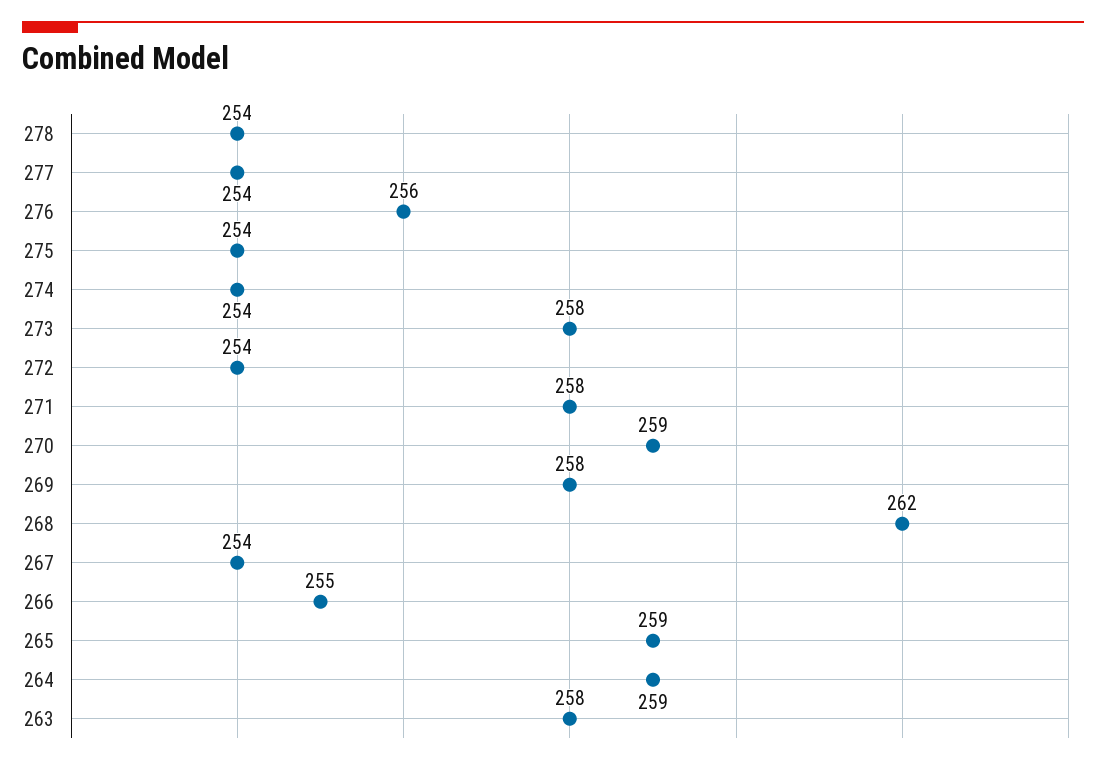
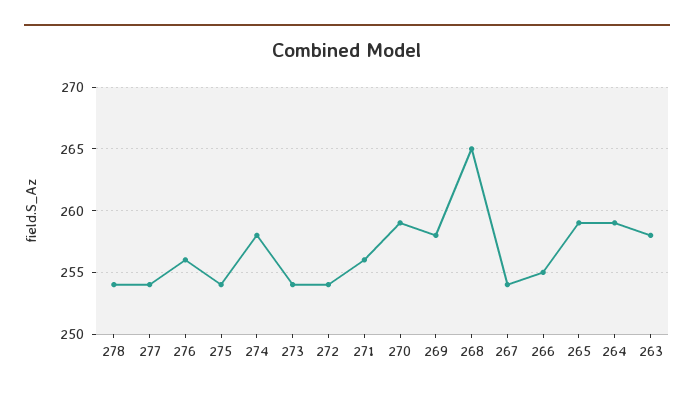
  {
    "278": 254,
    "277": 254,
    "276": 256,
    "275": 254,
-   "274": 254,
+   "274": 258,
-   "273": 258,
+   "273": 254,
    "272": 254,
-   "271": 258,
+   "271": 256,
    "270": 259,
    "269": 258,
-   "268": 262,
+   "268": 265,
    "267": 254,
    "266": 255,
    "265": 259,
    "264": 259,
    "263": 258
  }

